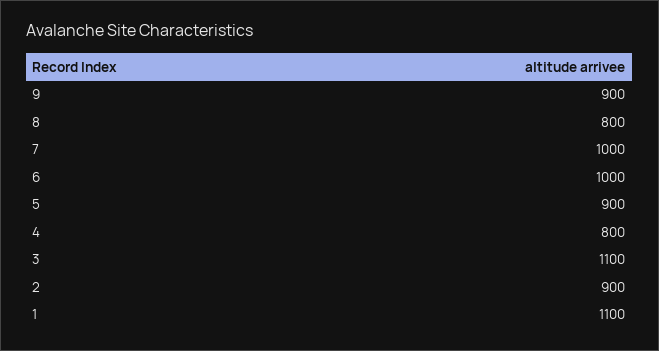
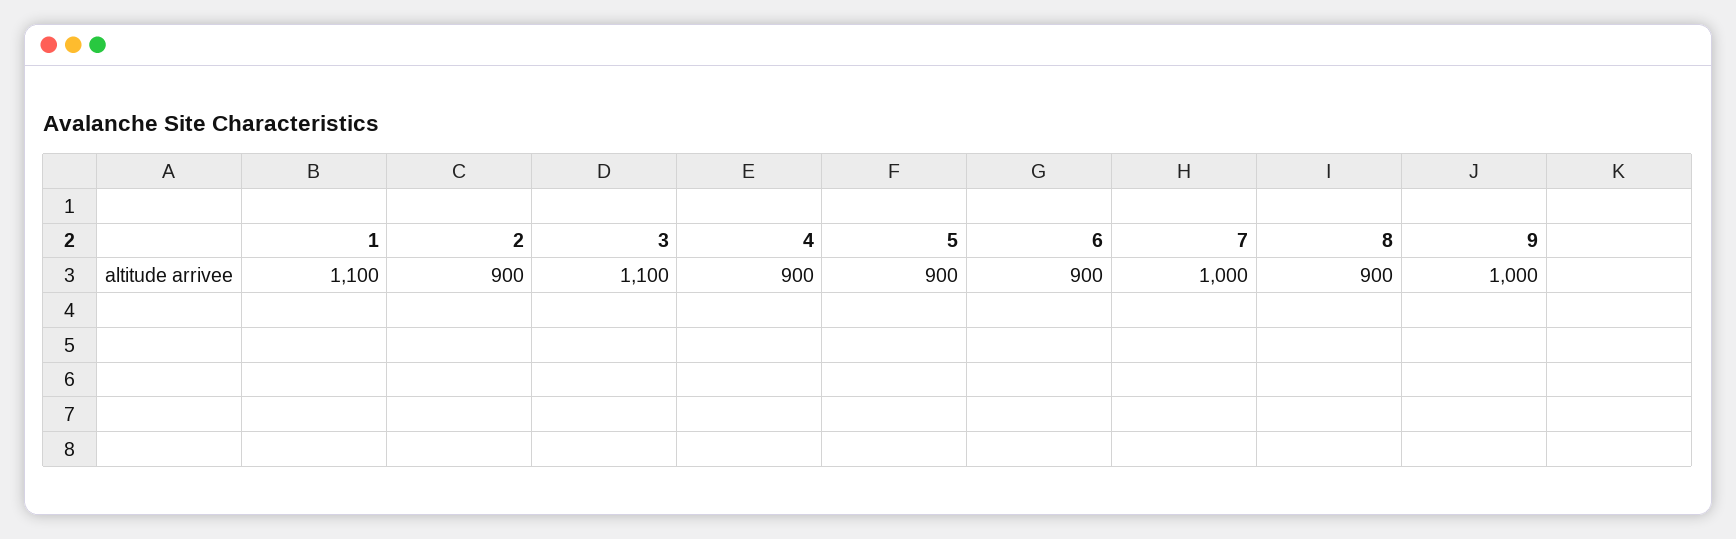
  {
-   "9": 900,
+   "9": 1000,
-   "8": 800,
+   "8": 900,
    "7": 1000,
-   "6": 1000,
+   "6": 900,
    "5": 900,
-   "4": 800,
+   "4": 900,
    "3": 1100,
    "2": 900,
    "1": 1100
  }

